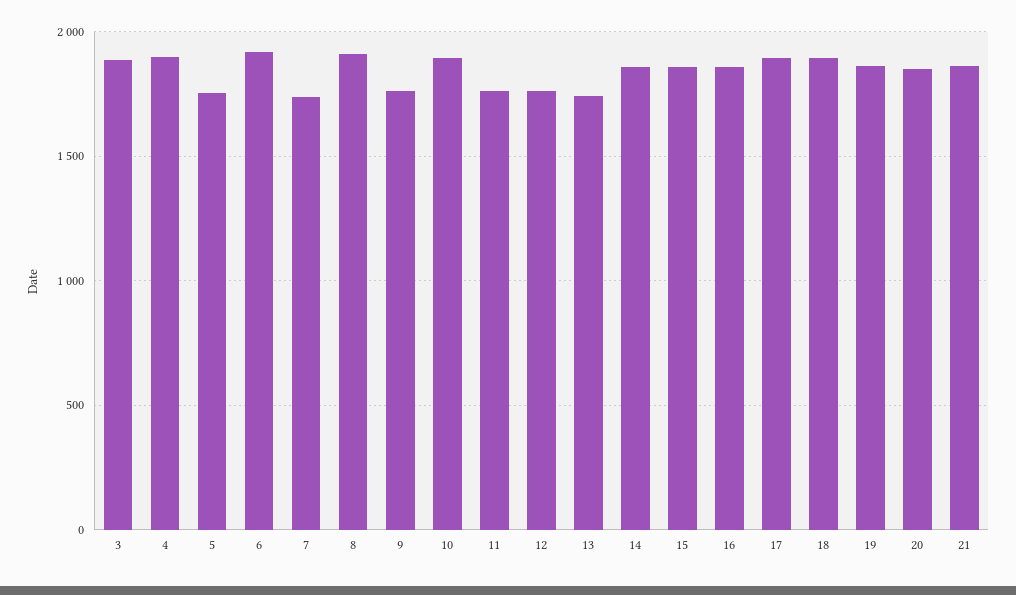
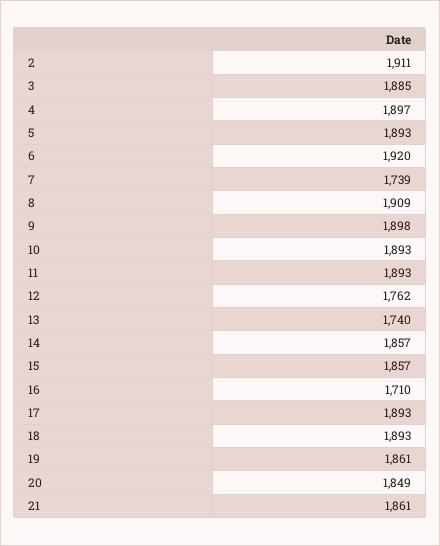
  {
    "3": 1885,
    "4": 1897,
-   "5": 1750,
+   "5": 1893,
    "6": 1920,
    "7": 1739,
    "8": 1909,
-   "9": 1750,
+   "9": 1898,
    "10": 1893,
-   "11": 1750,
+   "11": 1893,
    "12": 1762,
    "13": 1740,
    "14": 1857,
    "15": 1857,
-   "16": 1850,
+   "16": 1710,
    "17": 1893,
    "18": 1893,
    "19": 1861,
    "20": 1849,
-   "21": 1861
+   "21": 1861,
+   "2": 1911
  }

